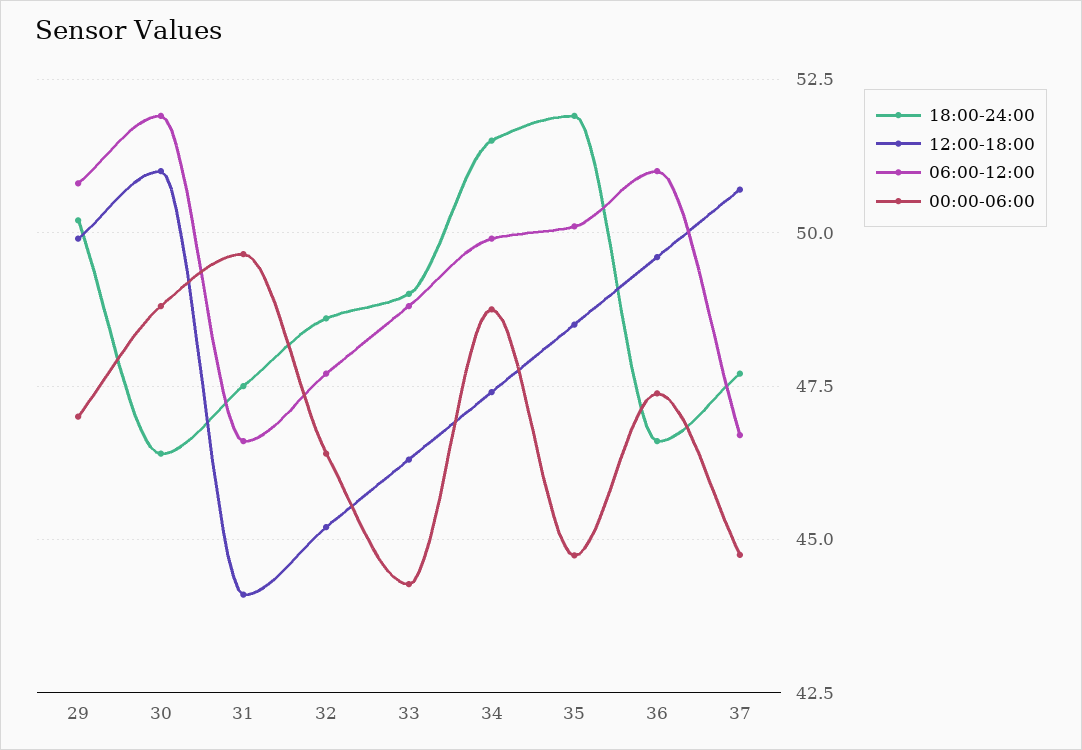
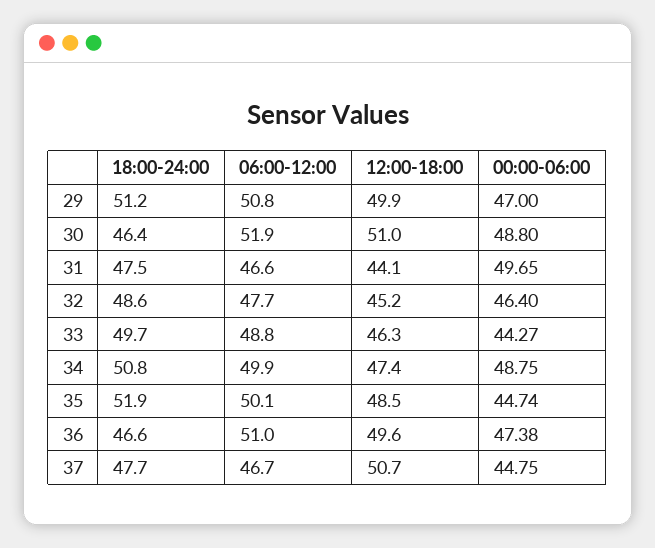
  {
    "18:00-24:00": {
-     "29": 50.25,
+     "29": 51.2,
      "30": 46.4,
      "31": 47.5,
      "32": 48.6,
-     "33": 49,
+     "33": 49.7,
-     "34": 51.5,
+     "34": 50.8,
      "35": 51.9,
      "36": 46.6,
      "37": 47.7
    },
    "12:00-18:00": {
      "29": 49.9,
      "30": 51,
      "31": 44.1,
      "32": 45.2,
      "33": 46.3,
      "34": 47.4,
      "35": 48.5,
      "36": 49.6,
      "37": 50.7
    },
    "06:00-12:00": {
      "29": 50.8,
      "30": 51.9,
      "31": 46.6,
      "32": 47.7,
      "33": 48.8,
      "34": 49.9,
      "35": 50.1,
      "36": 51,
      "37": 46.7
    },
    "00:00-06:00": {
      "29": 47,
      "30": 48.8,
      "31": 49.65,
      "32": 46.4,
      "33": 44.27,
      "34": 48.75,
      "35": 44.74,
      "36": 47.38,
      "37": 44.75
    }
  }

